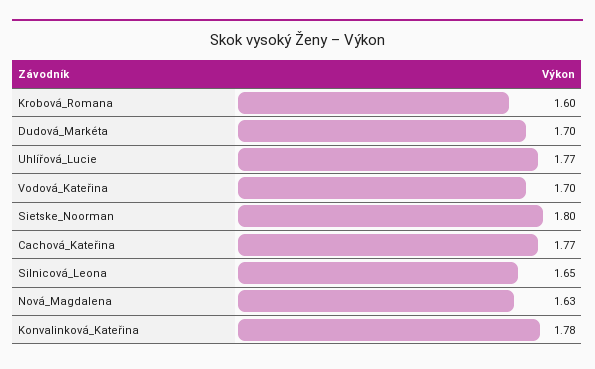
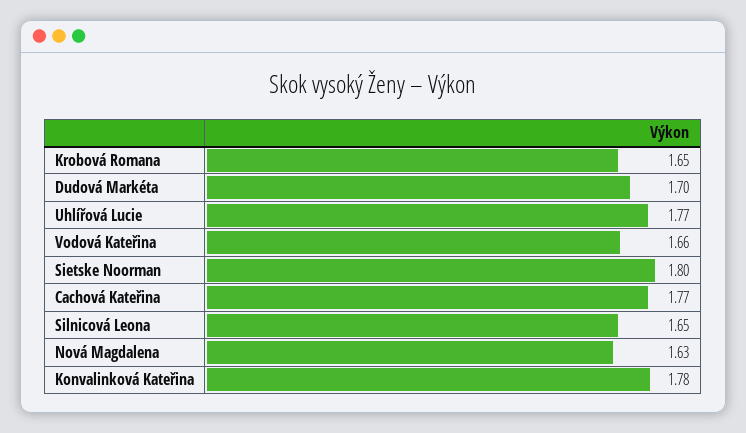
  {
-   "Krobová_Romana": 1.6,
+   "Krobová_Romana": 1.65,
    "Dudová_Markéta": 1.7,
    "Uhlířová_Lucie": 1.77,
-   "Vodová_Kateřina": 1.7,
+   "Vodová_Kateřina": 1.66,
    "Sietske_Noorman": 1.8,
    "Cachová_Kateřina": 1.77,
    "Silnicová_Leona": 1.65,
    "Nová_Magdalena": 1.63,
    "Konvalinková_Kateřina": 1.78
  }

